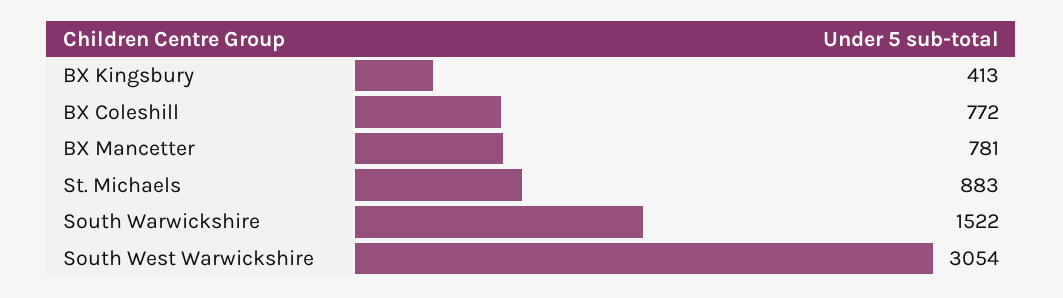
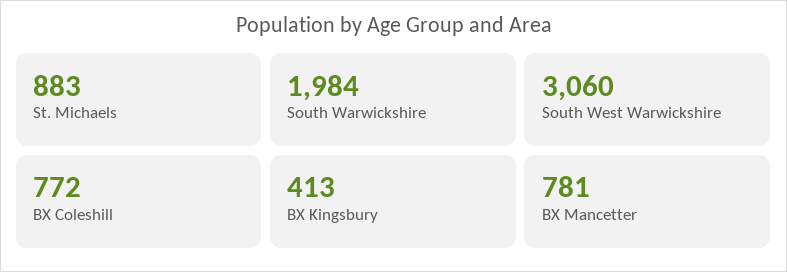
  {
    "BX Kingsbury": 413,
    "BX Coleshill": 772,
    "BX Mancetter": 781,
    "St. Michaels": 883,
-   "South Warwickshire": 1522,
+   "South Warwickshire": 1984,
-   "South West Warwickshire": 3054
+   "South West Warwickshire": 3060
  }

